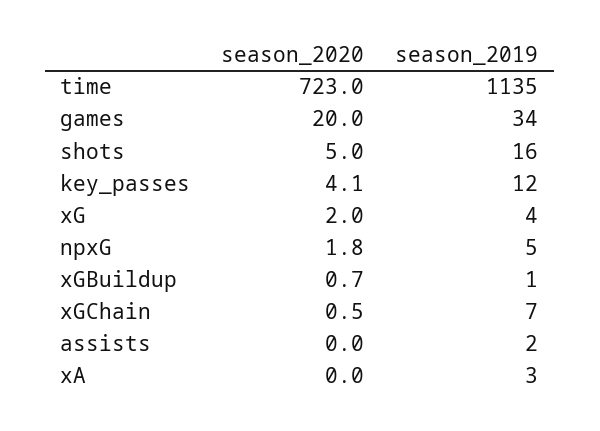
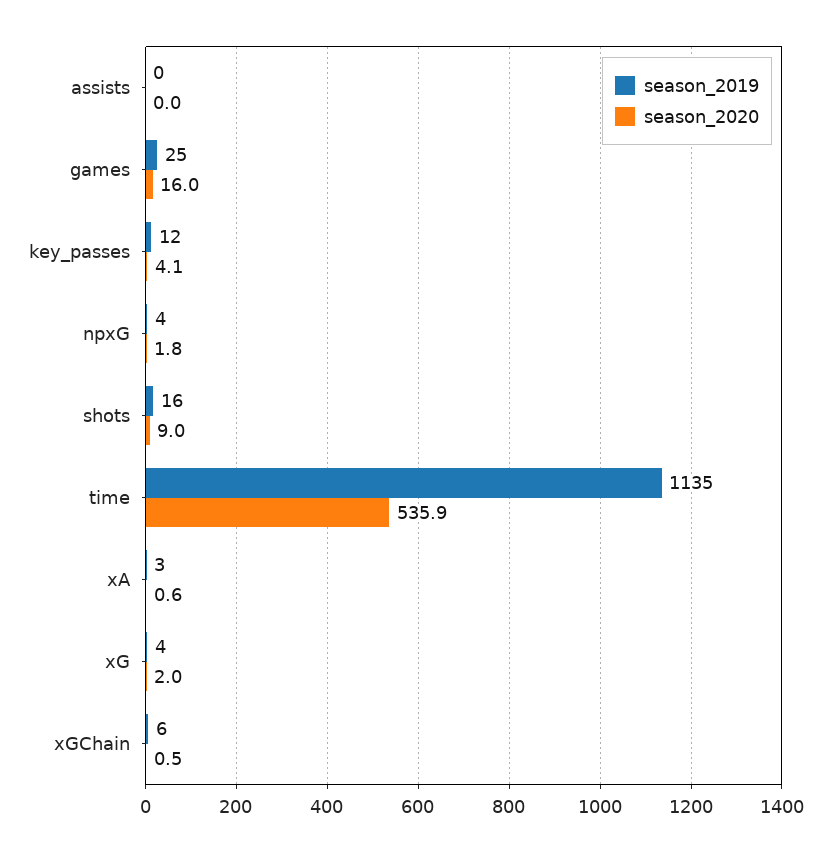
  {
    "season_2020": {
-     "time": 723,
+     "time": 535.9,
-     "games": 20,
+     "games": 16,
-     "shots": 5,
+     "shots": 9,
      "key_passes": 4.1,
      "xG": 2,
      "npxG": 1.8,
-     "xGBuildup": 0.7,
      "xGChain": 0.5,
      "assists": 0,
-     "xA": 0
+     "xA": 0.6
    },
    "season_2019": {
      "time": 1135,
-     "games": 34,
+     "games": 25,
      "shots": 16,
      "key_passes": 12,
      "xG": 4,
-     "npxG": 5,
+     "npxG": 4,
-     "xGBuildup": 1,
-     "xGChain": 7,
+     "xGChain": 6,
-     "assists": 2,
+     "assists": 0,
      "xA": 3
    }
  }

